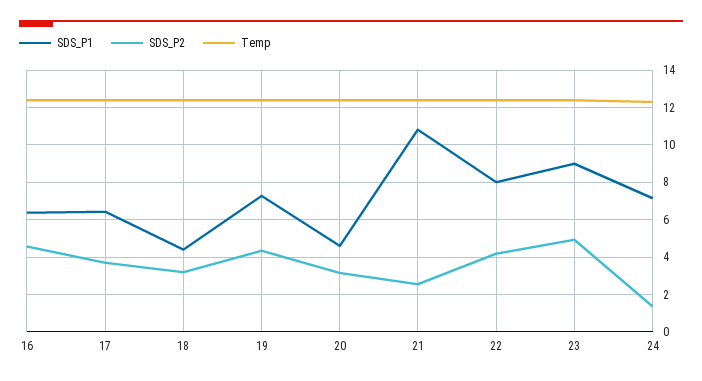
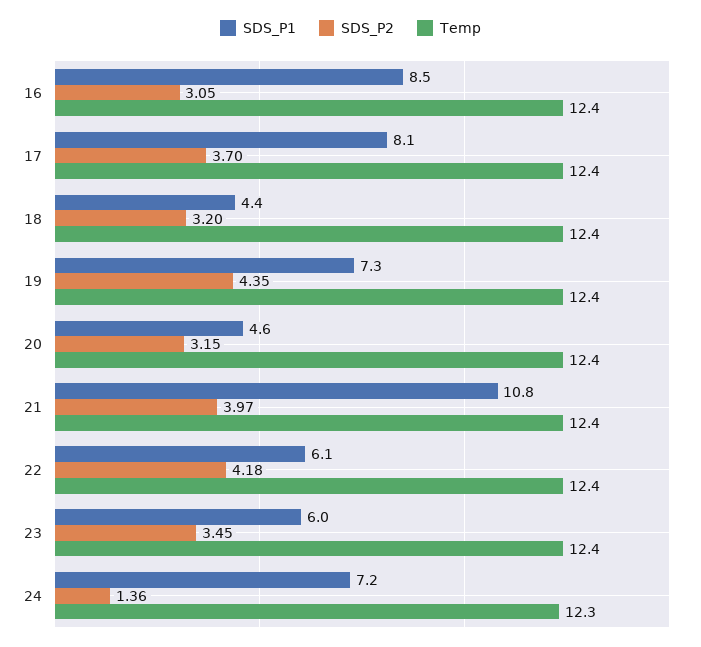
  {
    "SDS_P1": {
-     "16": 6.5,
+     "16": 8.5,
-     "17": 6.5,
+     "17": 8.1,
      "18": 4.4,
      "19": 7.3,
      "20": 4.6,
      "21": 10.8,
-     "22": 8,
+     "22": 6.1,
-     "23": 9,
+     "23": 6,
      "24": 7.2
    },
    "SDS_P2": {
-     "16": 4.5,
+     "16": 3.05,
      "17": 3.7,
      "18": 3.2,
      "19": 4.35,
      "20": 3.15,
-     "21": 2.5,
+     "21": 3.97,
      "22": 4.18,
-     "23": 5,
+     "23": 3.45,
      "24": 1.36
    },
    "Temp": {
      "16": 12.4,
      "17": 12.4,
      "18": 12.4,
      "19": 12.4,
      "20": 12.4,
      "21": 12.4,
      "22": 12.4,
      "23": 12.4,
      "24": 12.3
    }
  }

